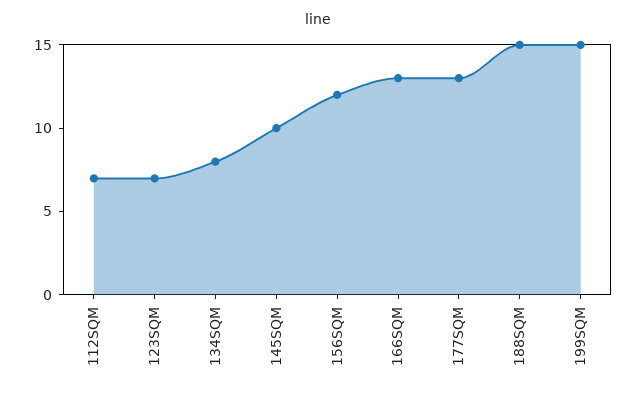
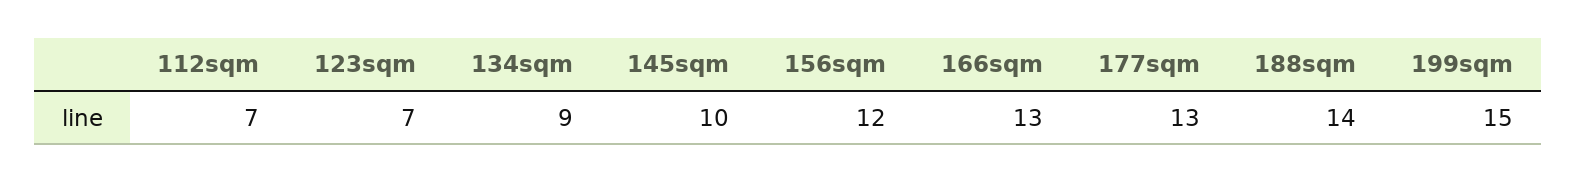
  {
    "112SQM": 7,
    "123SQM": 7,
-   "134SQM": 8,
+   "134SQM": 9,
    "145SQM": 10,
    "156SQM": 12,
    "166SQM": 13,
    "177SQM": 13,
-   "188SQM": 15,
+   "188SQM": 14,
    "199SQM": 15
  }

